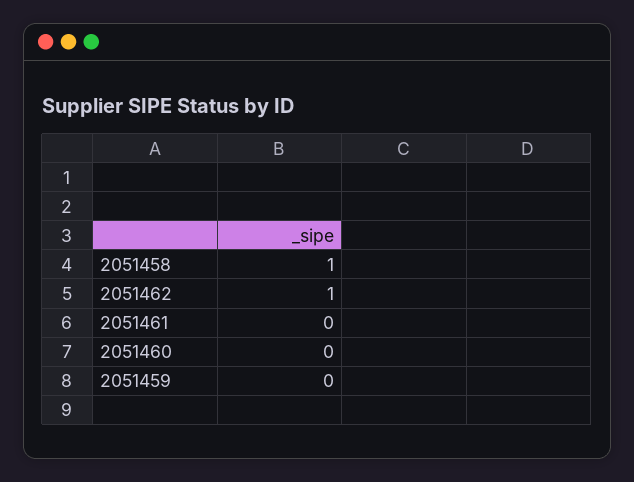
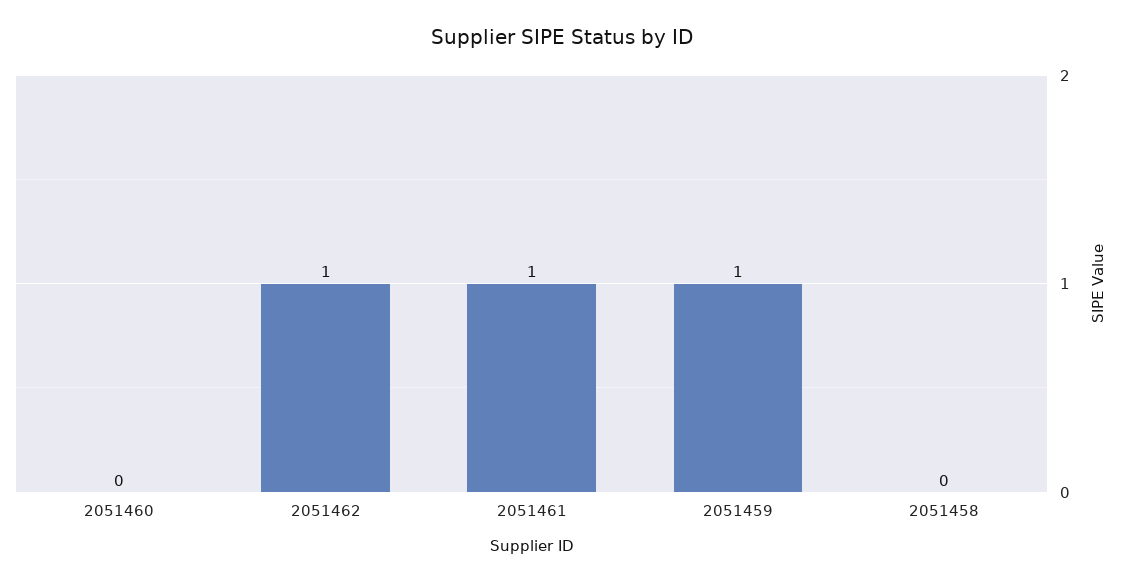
  {
-   "2051458": 1,
+   "2051458": 0,
    "2051462": 1,
-   "2051461": 0,
+   "2051461": 1,
    "2051460": 0,
-   "2051459": 0
+   "2051459": 1
  }

